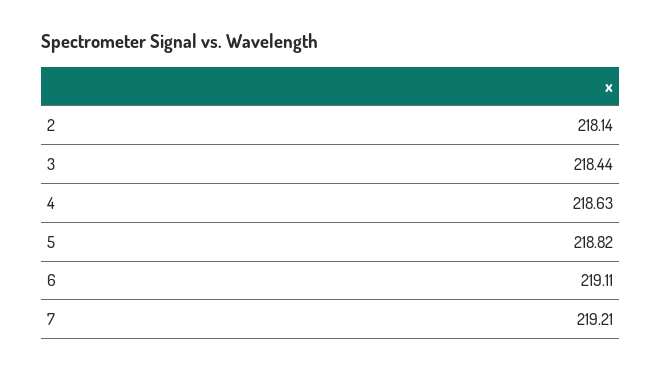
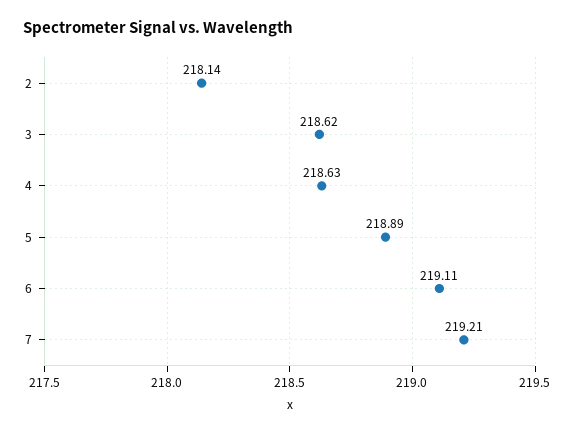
  {
    "2": 218.14,
-   "3": 218.44,
+   "3": 218.62,
    "4": 218.63,
-   "5": 218.82,
+   "5": 218.89,
    "6": 219.11,
    "7": 219.21
  }

